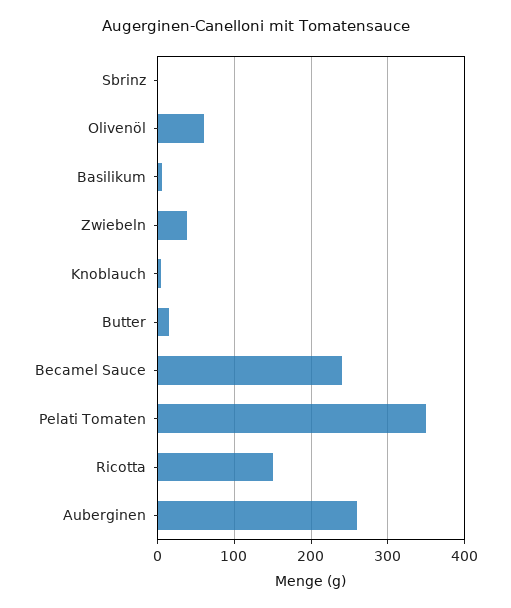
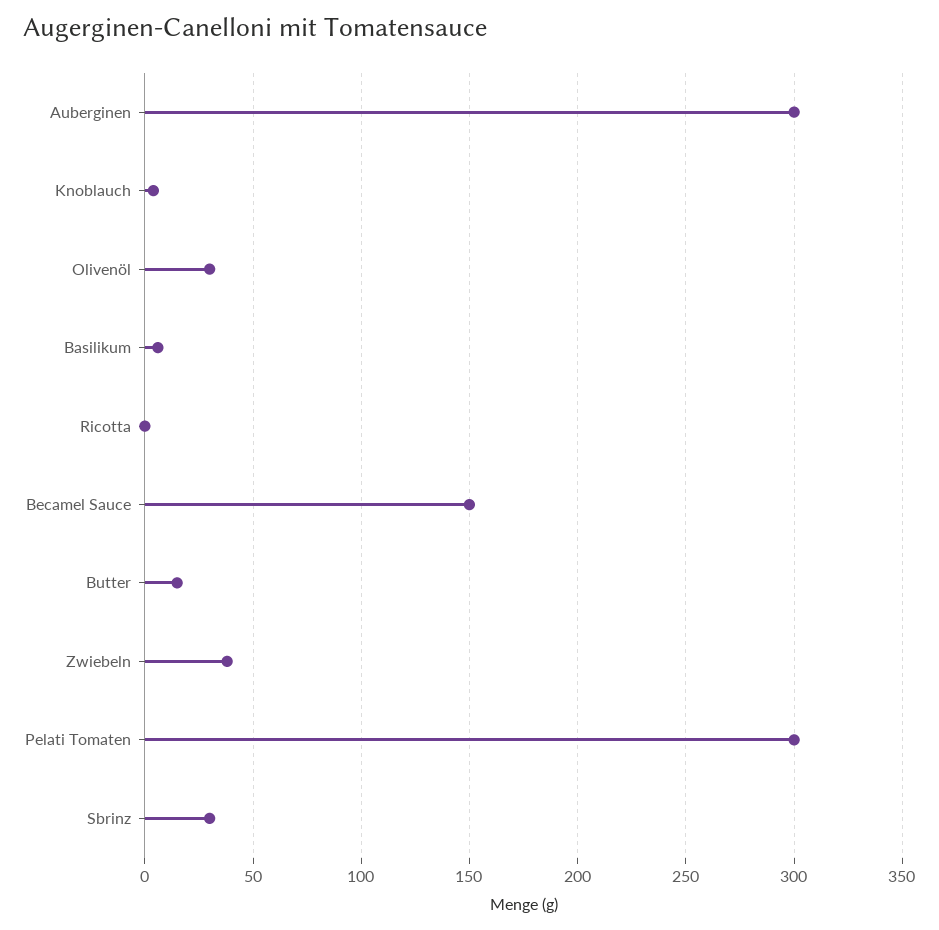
  {
-   "Sbrinz": 0,
+   "Sbrinz": 30,
-   "Olivenöl": 60,
+   "Olivenöl": 30,
    "Basilikum": 5,
    "Zwiebeln": 40,
    "Knoblauch": 5,
    "Butter": 15,
-   "Becamel Sauce": 240,
+   "Becamel Sauce": 150,
-   "Pelati Tomaten": 350,
+   "Pelati Tomaten": 300,
-   "Ricotta": 150,
+   "Ricotta": 0,
-   "Auberginen": 260
+   "Auberginen": 300
  }

